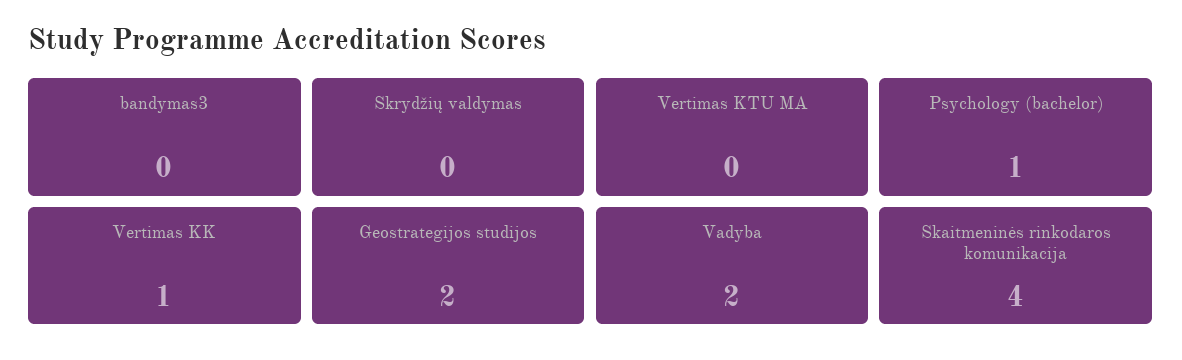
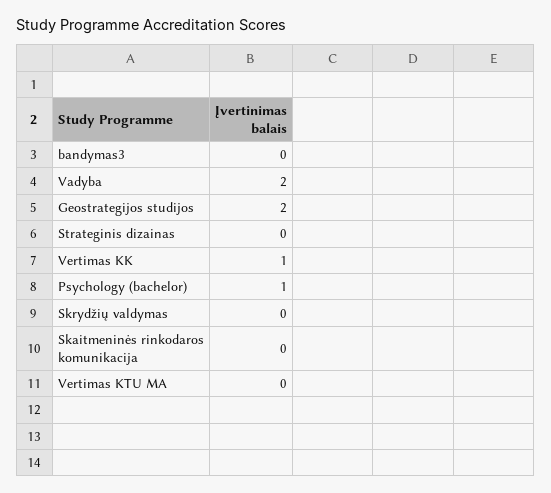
  {
    "bandymas3": 0,
    "Skrydžių valdymas": 0,
    "Vertimas KTU MA": 0,
    "Psychology (bachelor)": 1,
    "Vertimas KK": 1,
    "Geostrategijos studijos": 2,
    "Vadyba": 2,
-   "Skaitmeninės rinkodaros komunikacija": 4
+   "Skaitmeninės rinkodaros komunikacija": 0,
+   "Strateginis dizainas": 0
  }

